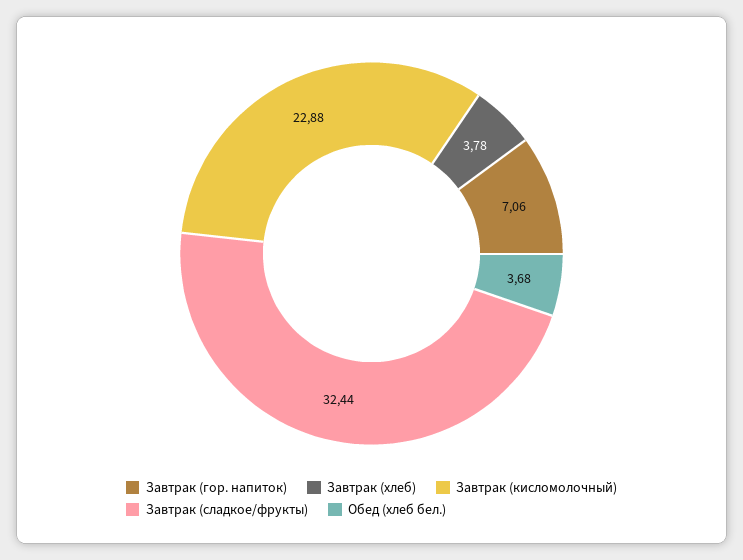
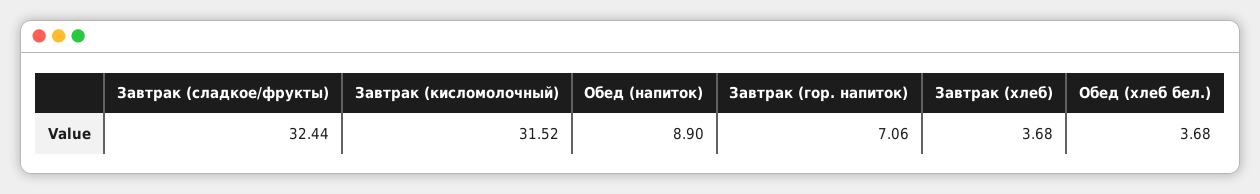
  {
    "Завтрак (гор. напиток)": 7.06,
-   "Завтрак (хлеб)": 3.78,
+   "Завтрак (хлеб)": 3.68,
-   "Завтрак (кисломолочный)": 22.88,
+   "Завтрак (кисломолочный)": 31.52,
    "Завтрак (сладкое/фрукты)": 32.44,
-   "Обед (хлеб бел.)": 3.68
+   "Обед (хлеб бел.)": 3.68,
+   "Обед (напиток)": 8.9
  }

